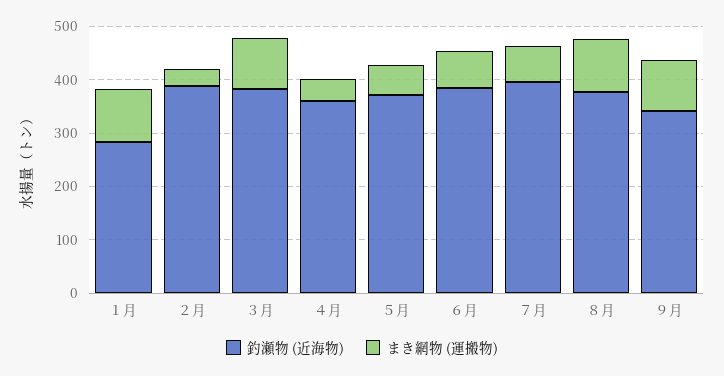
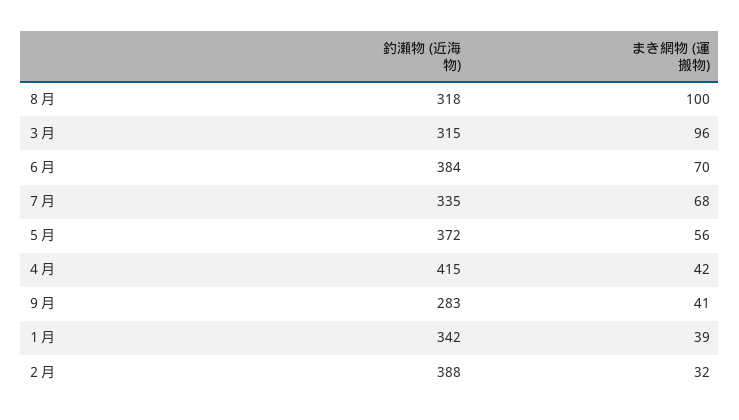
  {
    "釣瀬物 (近海物)": {
-     "１月": 280,
+     "１月": 342,
      "２月": 388,
-     "３月": 380,
+     "３月": 315,
-     "４月": 360,
+     "４月": 415,
      "５月": 372,
      "６月": 384,
-     "７月": 400,
+     "７月": 335,
-     "８月": 380,
+     "８月": 318,
-     "９月": 340
+     "９月": 283
    },
    "まき網物 (運搬物)": {
-     "１月": 100,
+     "１月": 39,
      "２月": 32,
      "３月": 96,
      "４月": 42,
      "５月": 56,
      "６月": 70,
      "７月": 68,
      "８月": 100,
-     "９月": 100
+     "９月": 41
    }
  }

